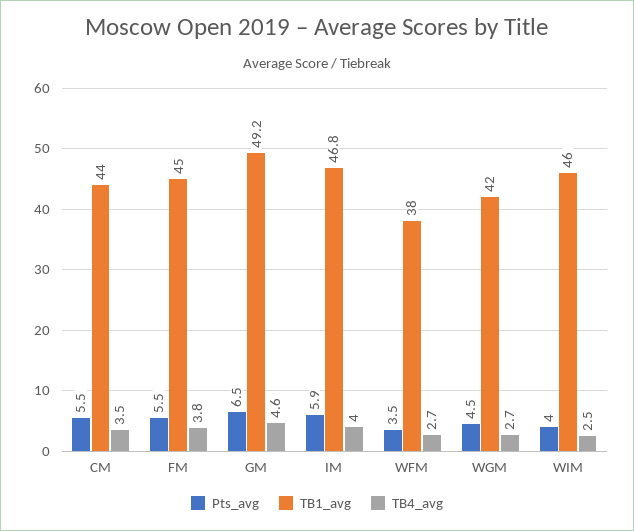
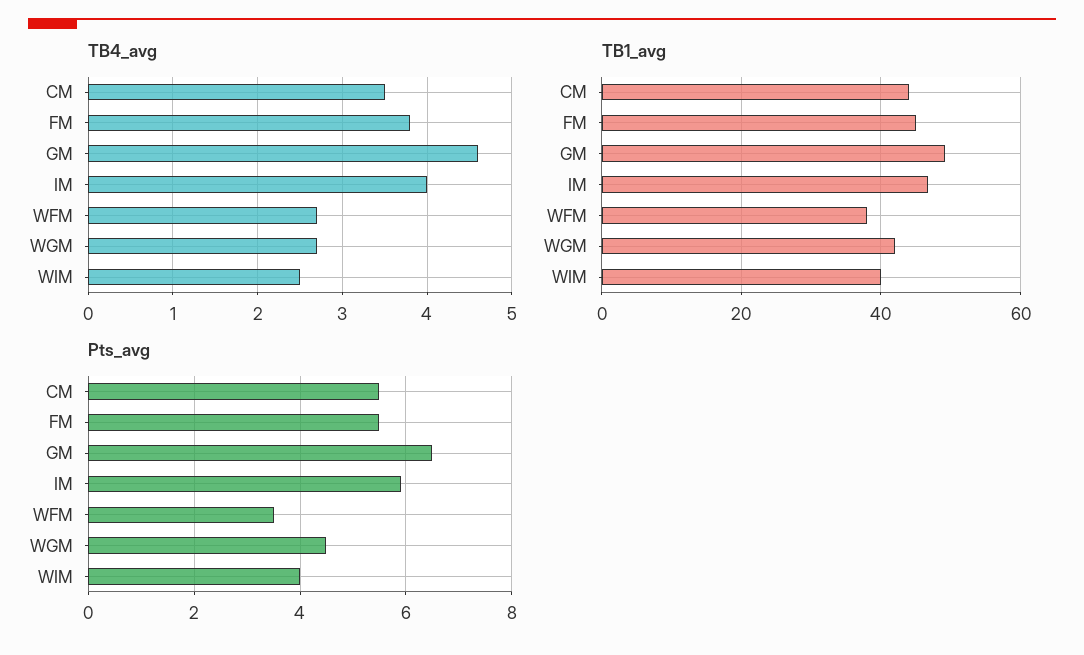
  {
    "Pts_avg": {
      "CM": 5.5,
      "FM": 5.5,
      "GM": 6.5,
      "IM": 5.9,
      "WFM": 3.5,
      "WGM": 4.5,
      "WIM": 4
    },
    "TB1_avg": {
      "CM": 44,
      "FM": 45,
      "GM": 49.2,
      "IM": 46.8,
      "WFM": 38,
      "WGM": 42,
-     "WIM": 46
+     "WIM": 40
    },
    "TB4_avg": {
      "CM": 3.5,
      "FM": 3.8,
      "GM": 4.6,
      "IM": 4,
      "WFM": 2.7,
      "WGM": 2.7,
      "WIM": 2.5
    }
  }

